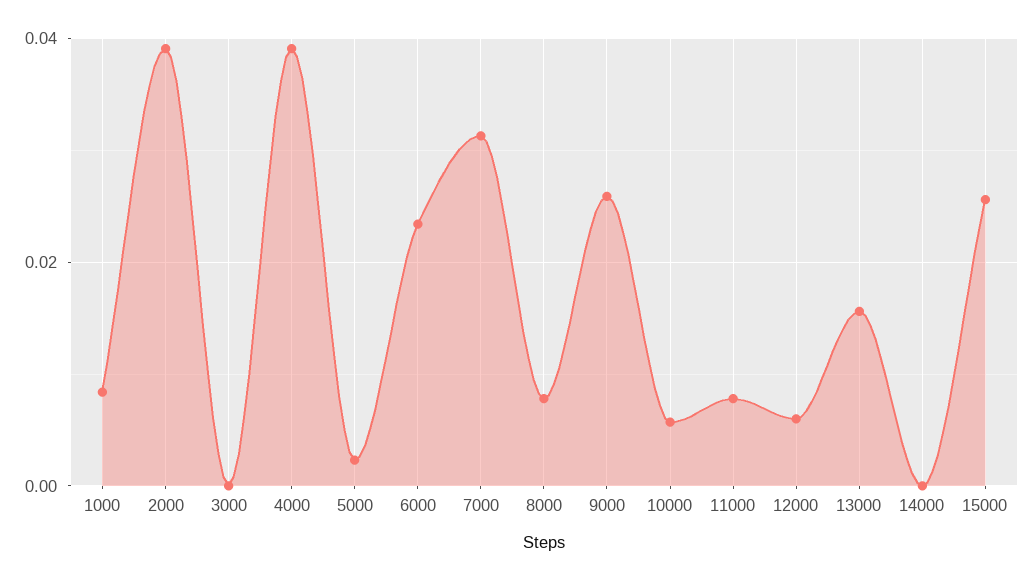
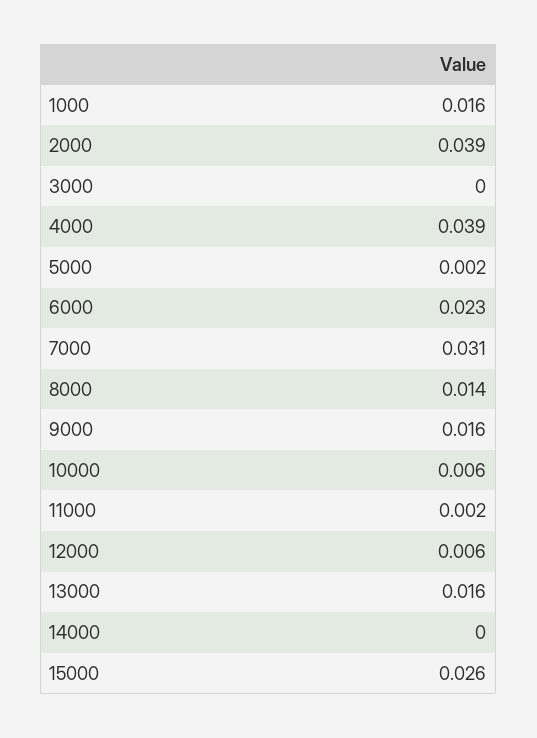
  {
-   "1000": 0.008,
+   "1000": 0.016,
    "2000": 0.039,
    "3000": 0,
    "4000": 0.039,
    "5000": 0.002,
    "6000": 0.023,
    "7000": 0.031,
-   "8000": 0.008,
+   "8000": 0.014,
-   "9000": 0.026,
+   "9000": 0.016,
    "10000": 0.006,
-   "11000": 0.008,
+   "11000": 0.002,
    "12000": 0.006,
    "13000": 0.016,
    "14000": 0,
    "15000": 0.026
  }

